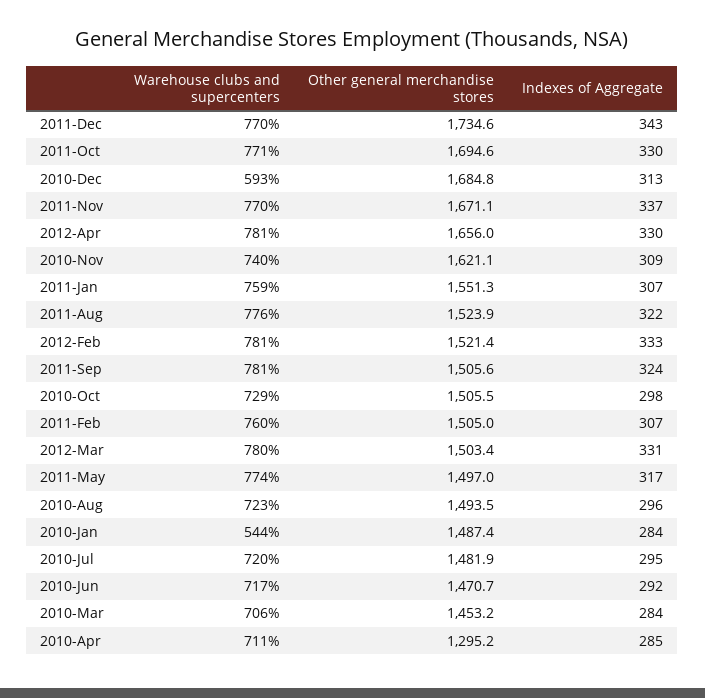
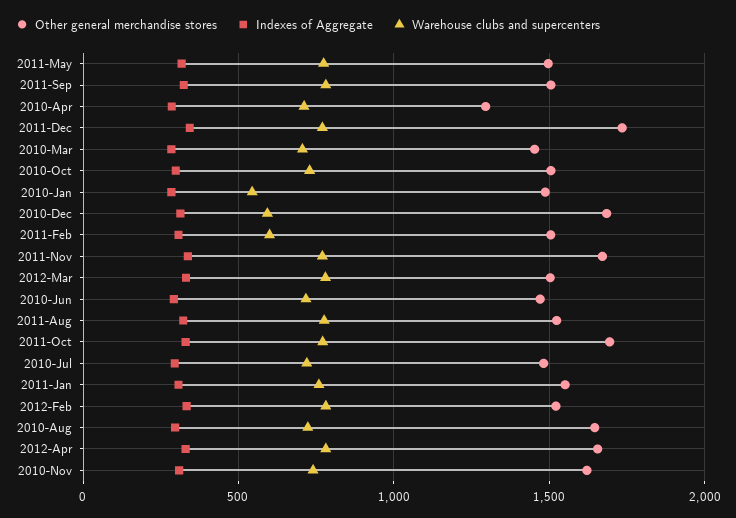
  {
    "Warehouse clubs and supercenters": {
      "2011-Dec": 770,
      "2011-Oct": 771,
      "2010-Dec": 593,
      "2011-Nov": 770,
      "2012-Apr": 781,
      "2010-Nov": 740,
      "2011-Jan": 759,
      "2011-Aug": 776,
      "2012-Feb": 781,
      "2011-Sep": 781,
      "2010-Oct": 729,
-     "2011-Feb": 760,
+     "2011-Feb": 600,
      "2012-Mar": 780,
      "2011-May": 774,
      "2010-Aug": 723,
      "2010-Jan": 544,
      "2010-Jul": 720,
      "2010-Jun": 717,
      "2010-Mar": 706,
      "2010-Apr": 711
    },
    "Other general merchandise stores": {
      "2011-Dec": 1734.6,
      "2011-Oct": 1694.6,
      "2010-Dec": 1684.8,
      "2011-Nov": 1671.1,
      "2012-Apr": 1656,
      "2010-Nov": 1621.1,
      "2011-Jan": 1551.3,
      "2011-Aug": 1523.9,
      "2012-Feb": 1521.4,
      "2011-Sep": 1505.6,
      "2010-Oct": 1505.5,
      "2011-Feb": 1505,
      "2012-Mar": 1503.4,
      "2011-May": 1497,
-     "2010-Aug": 1493.5,
+     "2010-Aug": 1650,
      "2010-Jan": 1487.4,
      "2010-Jul": 1481.9,
      "2010-Jun": 1470.7,
      "2010-Mar": 1453.2,
      "2010-Apr": 1295.2
    },
    "Indexes of Aggregate": {
      "2011-Dec": 343,
      "2011-Oct": 330,
      "2010-Dec": 313,
      "2011-Nov": 337,
      "2012-Apr": 330,
      "2010-Nov": 309,
      "2011-Jan": 307,
      "2011-Aug": 322,
      "2012-Feb": 333,
      "2011-Sep": 324,
      "2010-Oct": 298,
      "2011-Feb": 307,
      "2012-Mar": 331,
      "2011-May": 317,
      "2010-Aug": 296,
      "2010-Jan": 284,
      "2010-Jul": 295,
      "2010-Jun": 292,
      "2010-Mar": 284,
      "2010-Apr": 285
    }
  }

